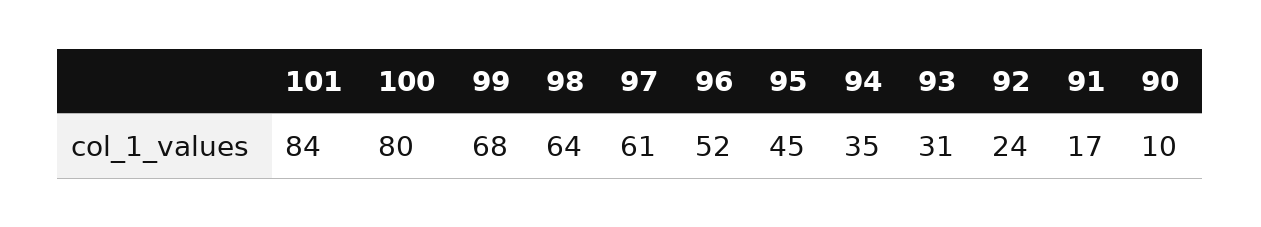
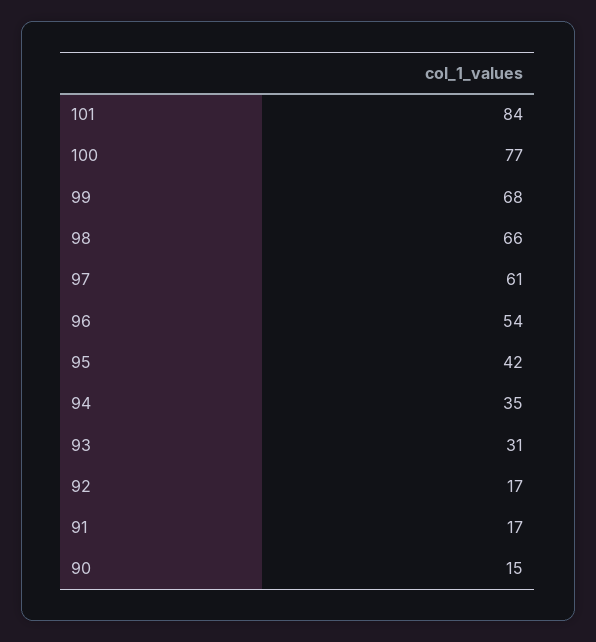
  {
    "101": 84,
-   "100": 80,
+   "100": 77,
    "99": 68,
-   "98": 64,
+   "98": 66,
    "97": 61,
-   "96": 52,
+   "96": 54,
-   "95": 45,
+   "95": 42,
    "94": 35,
    "93": 31,
-   "92": 24,
+   "92": 17,
    "91": 17,
-   "90": 10
+   "90": 15
  }

